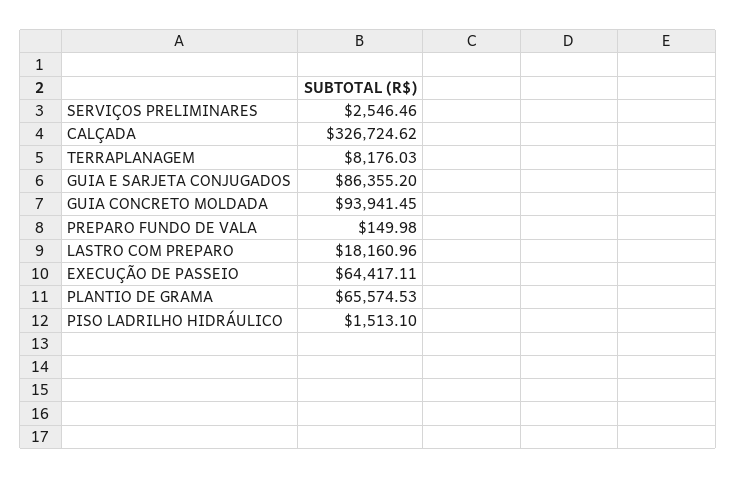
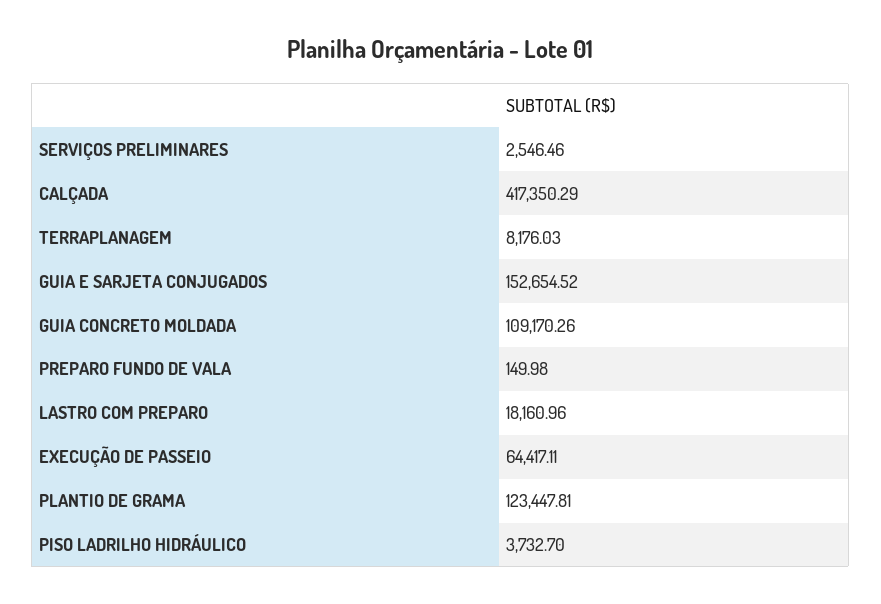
  {
    "SERVIÇOS PRELIMINARES": 2546.46,
-   "CALÇADA": 326724.62,
+   "CALÇADA": 417350.29,
    "TERRAPLANAGEM": 8176.03,
-   "GUIA E SARJETA CONJUGADOS": 86355.2,
+   "GUIA E SARJETA CONJUGADOS": 152654.52,
-   "GUIA CONCRETO MOLDADA": 93941.45,
+   "GUIA CONCRETO MOLDADA": 109170.26,
    "PREPARO FUNDO DE VALA": 149.98,
    "LASTRO COM PREPARO": 18160.96,
    "EXECUÇÃO DE PASSEIO": 64417.11,
-   "PLANTIO DE GRAMA": 65574.53,
+   "PLANTIO DE GRAMA": 123447.81,
-   "PISO LADRILHO HIDRÁULICO": 1513.1
+   "PISO LADRILHO HIDRÁULICO": 3732.7
  }

